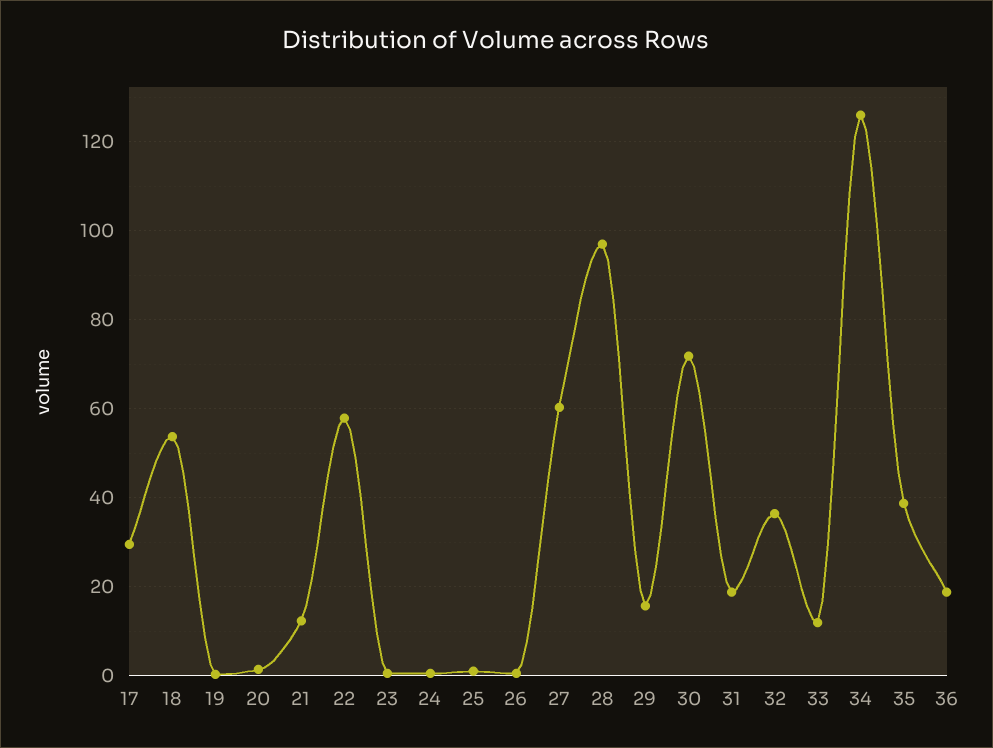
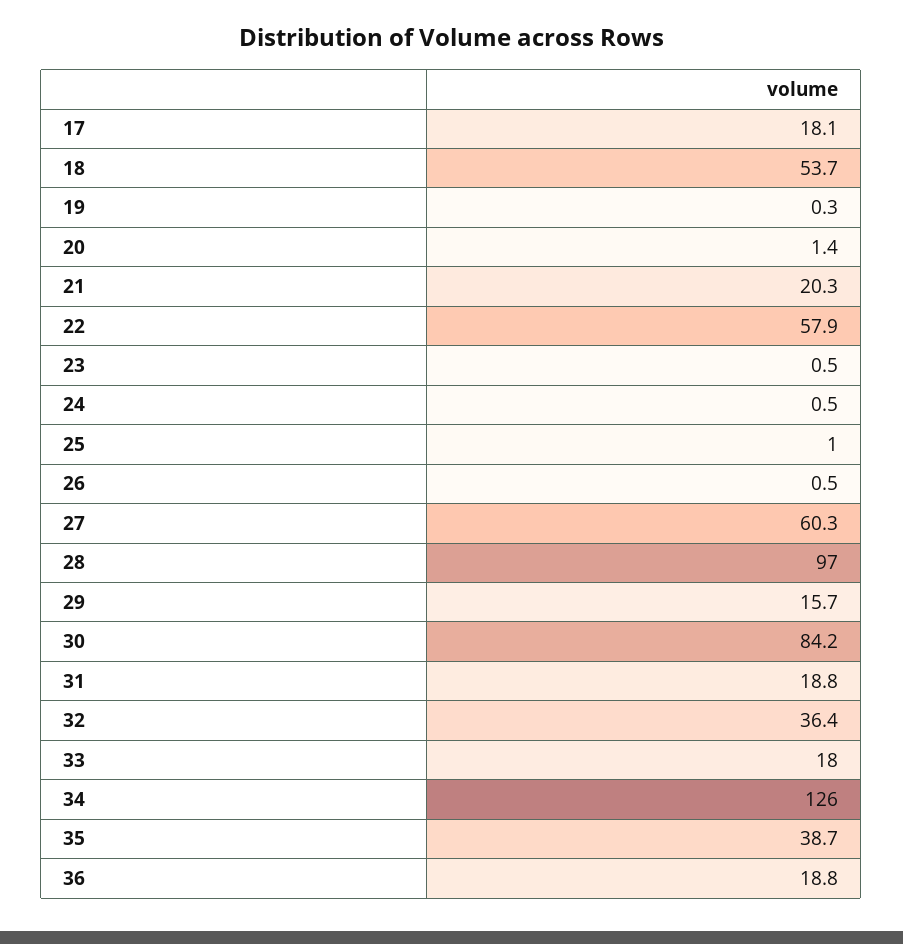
  {
-   "17": 30,
+   "17": 18.1,
    "18": 53.7,
    "19": 0.3,
    "20": 1.4,
-   "21": 12,
+   "21": 20.3,
    "22": 57.9,
    "23": 0.5,
    "24": 0.5,
    "25": 1,
    "26": 0.5,
    "27": 60.3,
    "28": 97,
    "29": 15.7,
-   "30": 72,
+   "30": 84.2,
    "31": 18.8,
    "32": 36.4,
-   "33": 12,
+   "33": 18,
    "34": 126,
    "35": 38.7,
    "36": 18.8
  }

